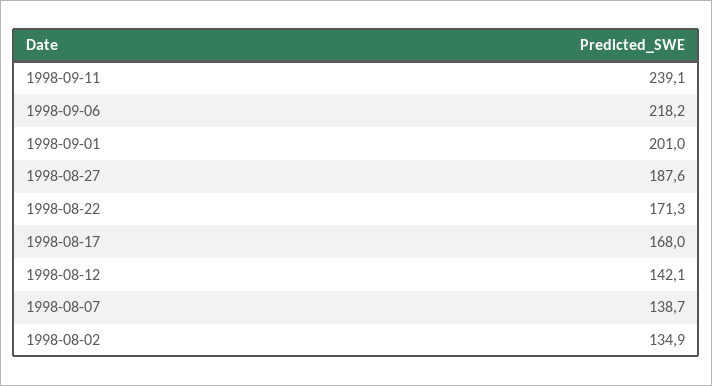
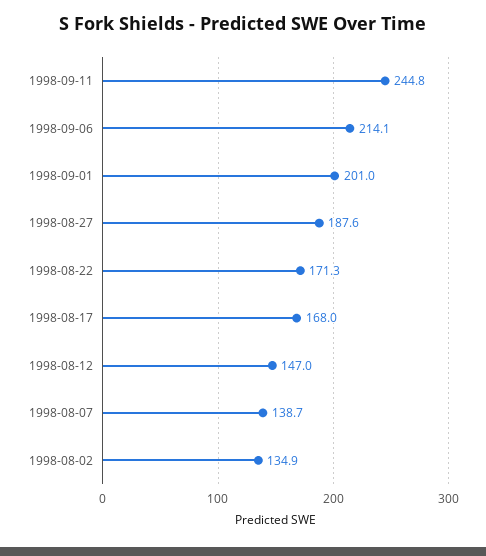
  {
-   "1998-09-11": 239.1,
+   "1998-09-11": 244.8,
-   "1998-09-06": 218.2,
+   "1998-09-06": 214.1,
    "1998-09-01": 201,
    "1998-08-27": 187.6,
    "1998-08-22": 171.3,
    "1998-08-17": 168,
-   "1998-08-12": 142.1,
+   "1998-08-12": 147,
    "1998-08-07": 138.7,
    "1998-08-02": 134.9
  }

